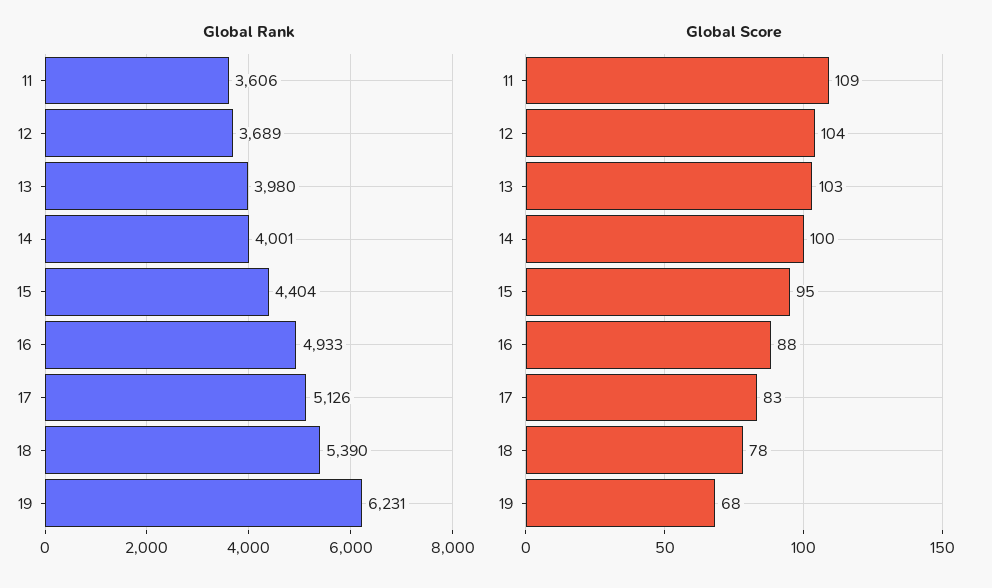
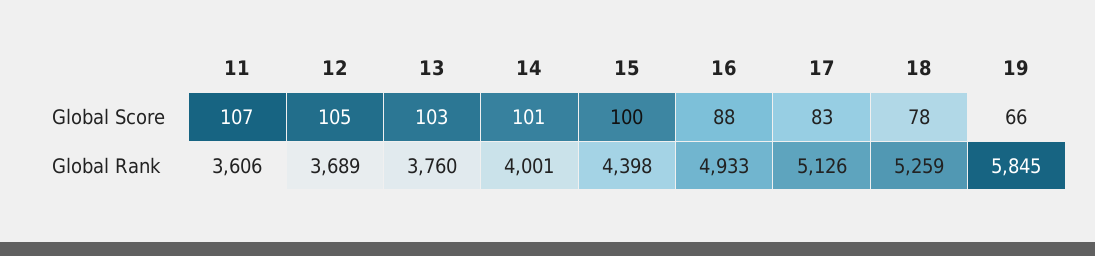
  {
    "Global Rank": {
      "11": 3606,
      "12": 3689,
-     "13": 3980,
+     "13": 3760,
      "14": 4001,
-     "15": 4404,
+     "15": 4398,
      "16": 4933,
      "17": 5126,
-     "18": 5390,
+     "18": 5259,
-     "19": 6231
+     "19": 5845
    },
    "Global Score": {
-     "11": 109,
+     "11": 107,
-     "12": 104,
+     "12": 105,
      "13": 103,
-     "14": 100,
+     "14": 101,
-     "15": 95,
+     "15": 100,
      "16": 88,
      "17": 83,
      "18": 78,
-     "19": 68
+     "19": 66
    }
  }

